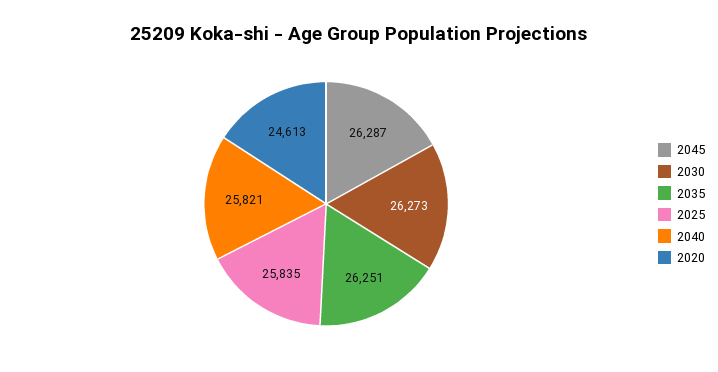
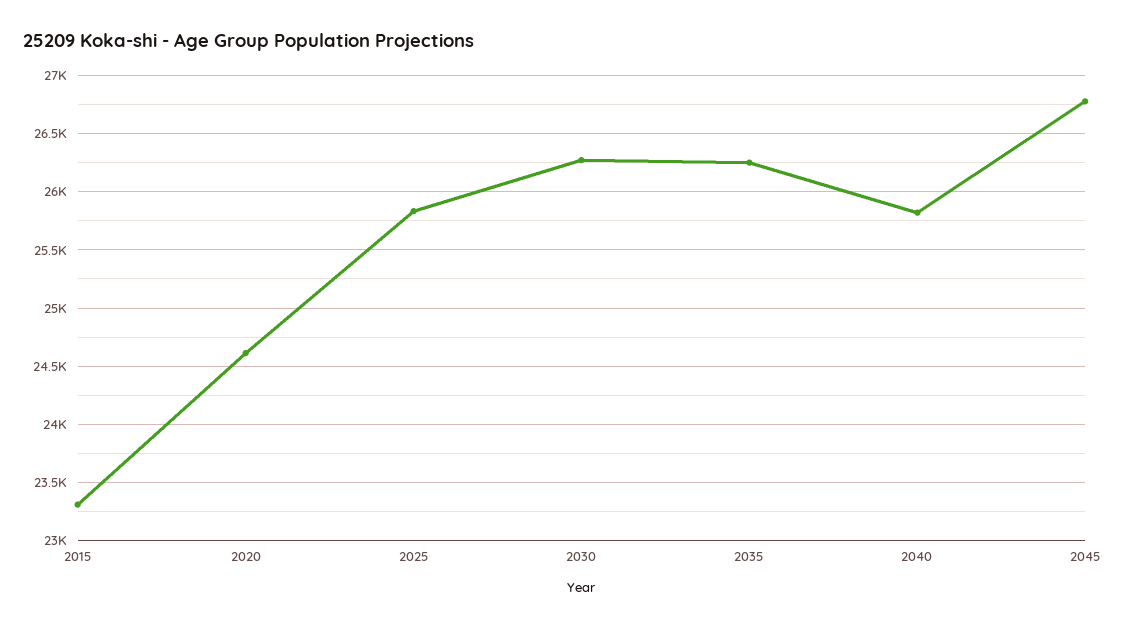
  {
-   "2045": 26287,
+   "2045": 26800,
    "2030": 26273,
    "2035": 26251,
    "2025": 25835,
    "2040": 25821,
-   "2020": 24613
+   "2020": 24613,
+   "2015": 23300
  }

